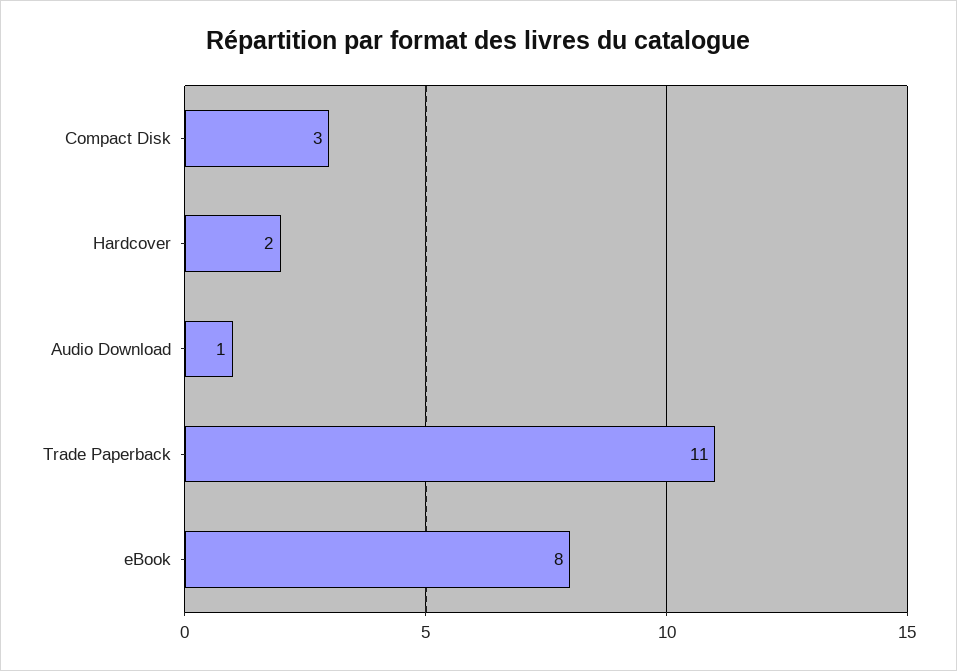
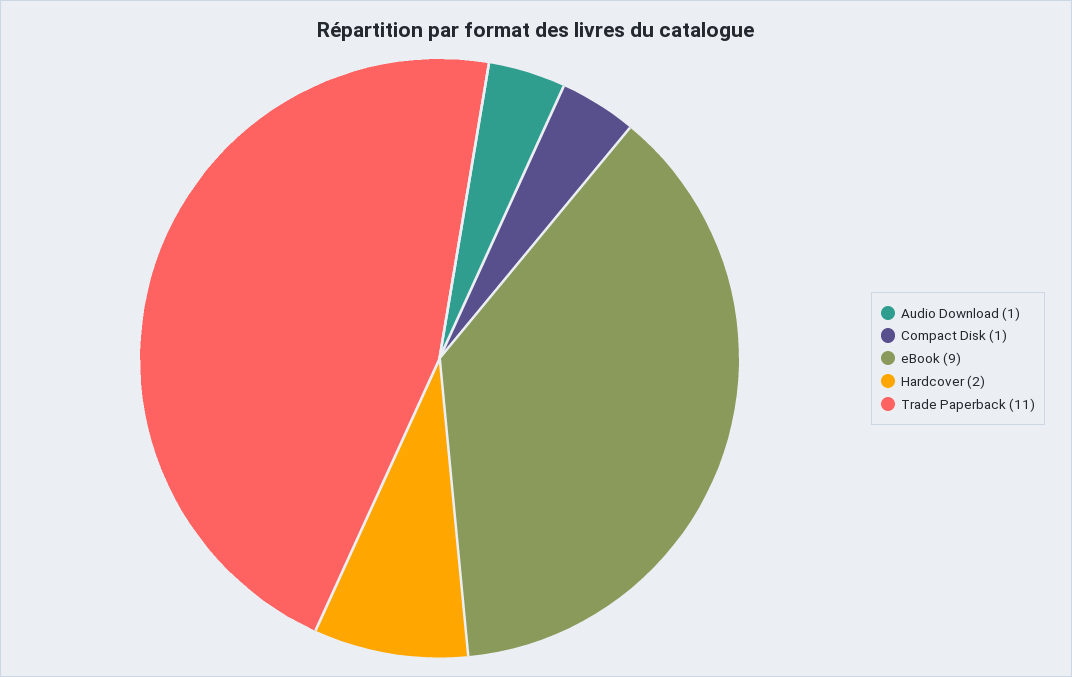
  {
-   "Compact Disk": 3,
+   "Compact Disk": 1,
    "Hardcover": 2,
    "Audio Download": 1,
    "Trade Paperback": 11,
-   "eBook": 8
+   "eBook": 9
  }

